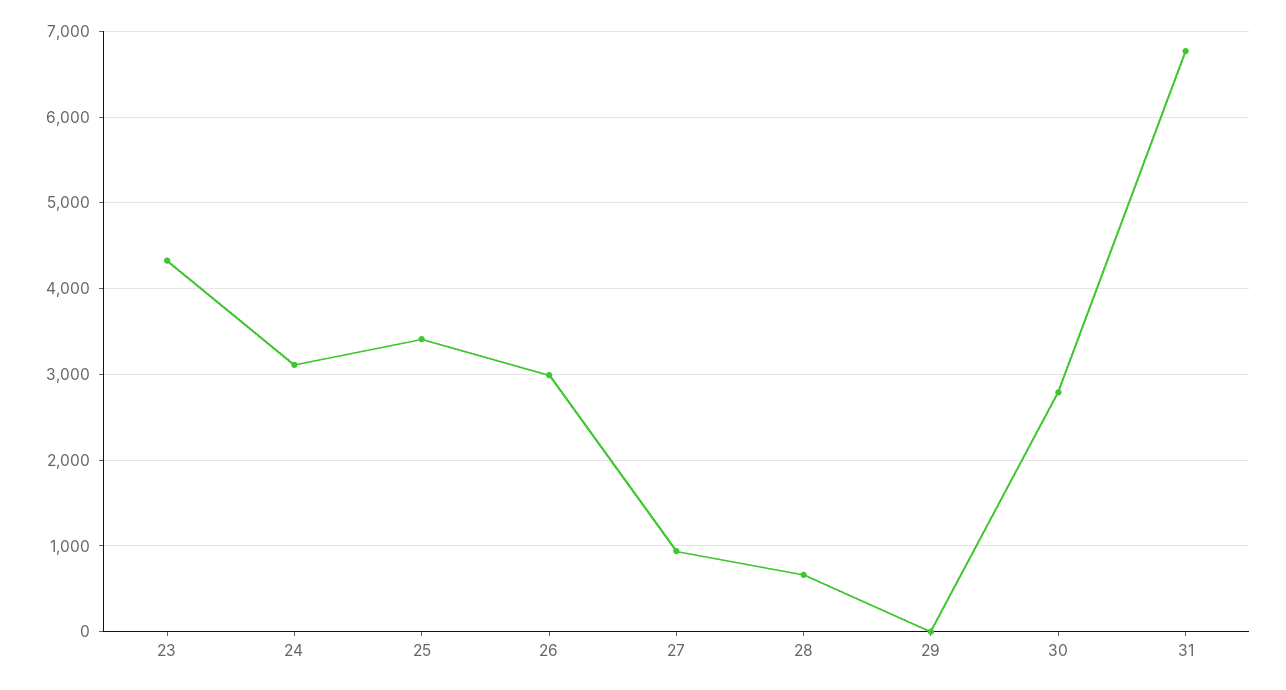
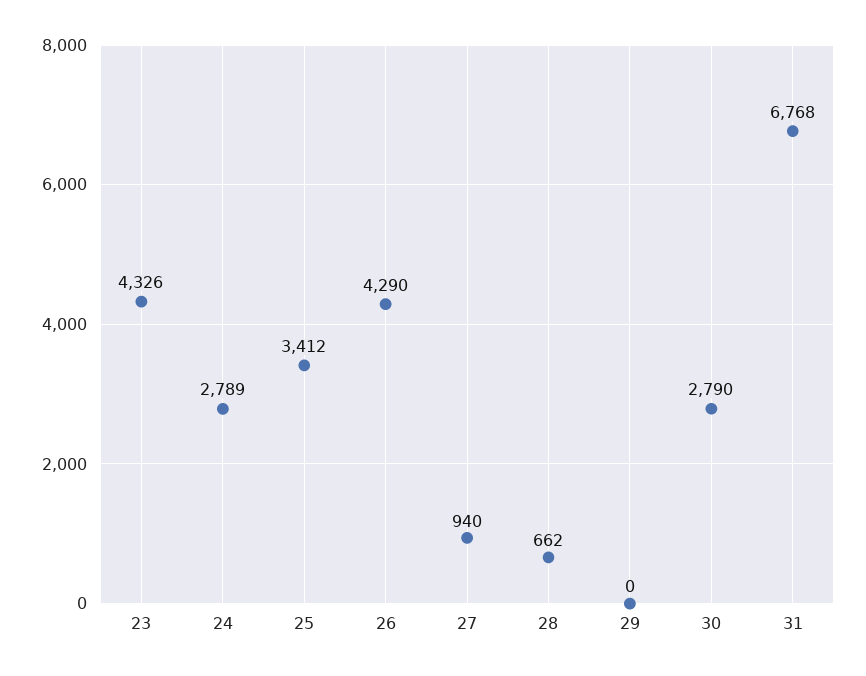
  {
    "23": 4326,
-   "24": 3100,
+   "24": 2789,
    "25": 3412,
-   "26": 3000,
+   "26": 4290,
    "27": 940,
    "28": 662,
    "29": 0,
    "30": 2790,
    "31": 6768
  }

